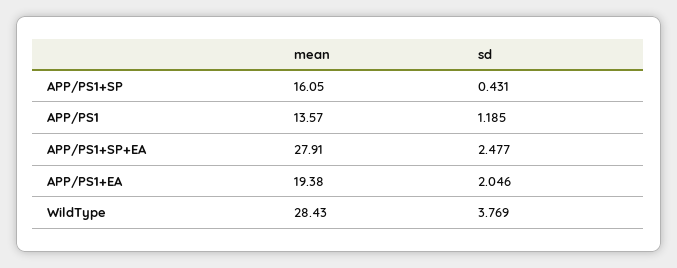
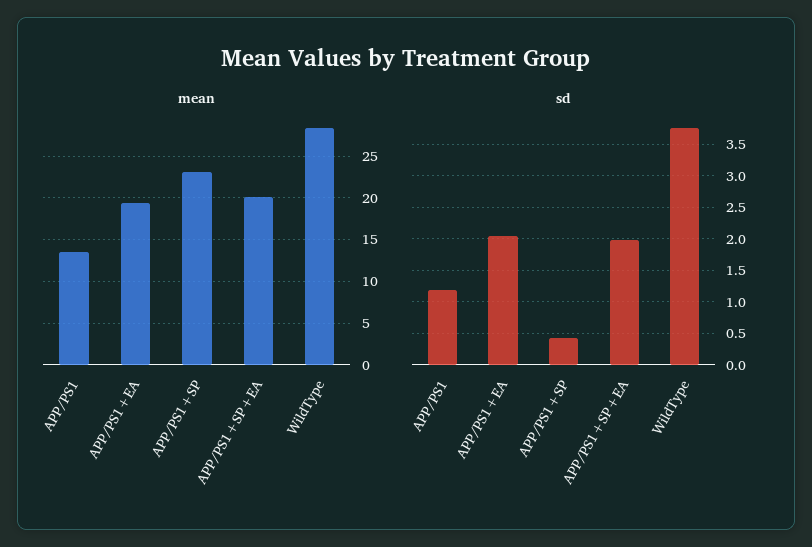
  {
    "mean": {
-     "APP/PS1+SP": 16.05,
+     "APP/PS1+SP": 23,
      "APP/PS1": 13.57,
-     "APP/PS1+SP+EA": 27.91,
+     "APP/PS1+SP+EA": 20,
      "APP/PS1+EA": 19.38,
      "WildType": 28.43
    },
    "sd": {
      "APP/PS1+SP": 0.431,
      "APP/PS1": 1.185,
-     "APP/PS1+SP+EA": 2.477,
+     "APP/PS1+SP+EA": 2,
      "APP/PS1+EA": 2.046,
      "WildType": 3.769
    }
  }

